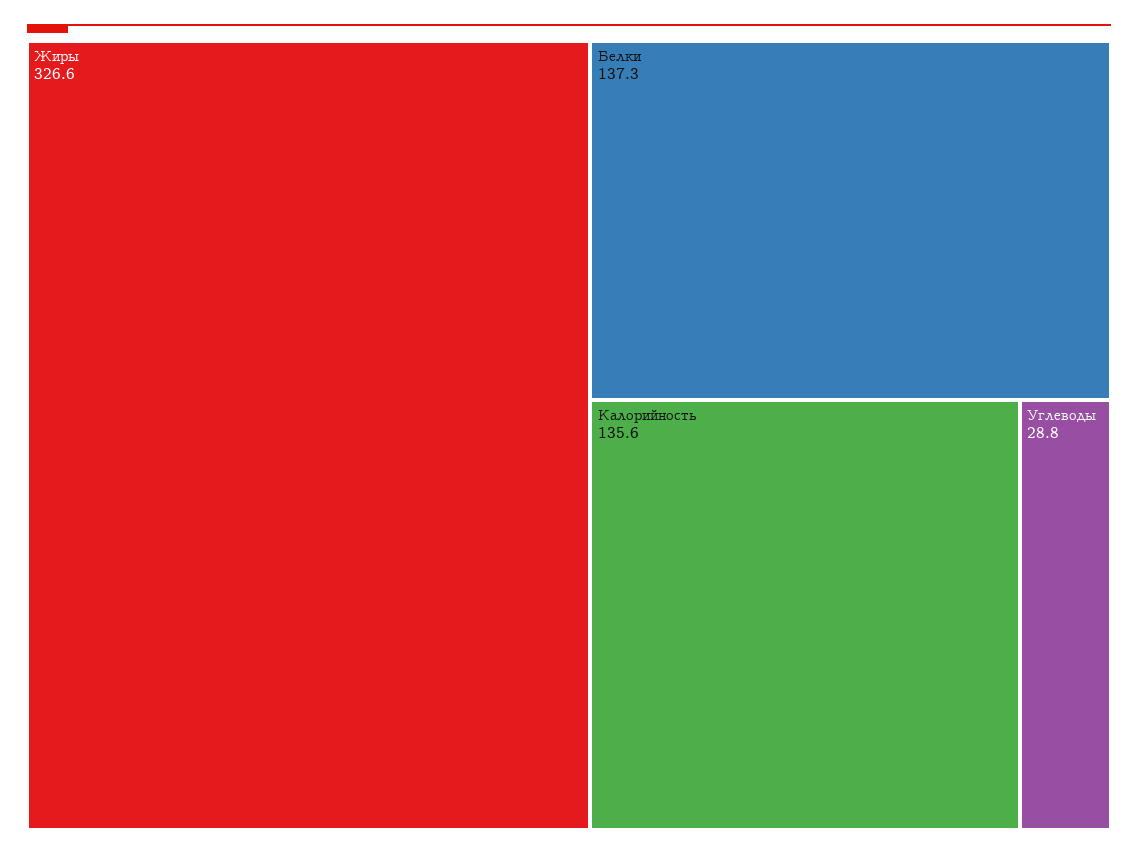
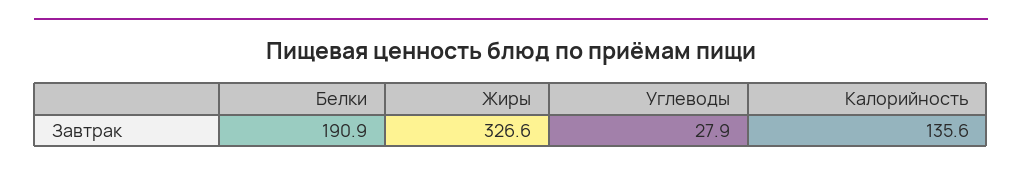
  {
    "Жиры": 326.6,
-   "Белки": 137.3,
+   "Белки": 190.9,
    "Калорийность": 135.6,
-   "Углеводы": 28.8
+   "Углеводы": 27.9
  }

